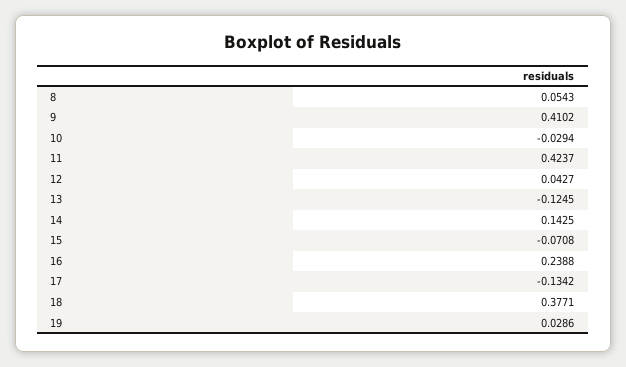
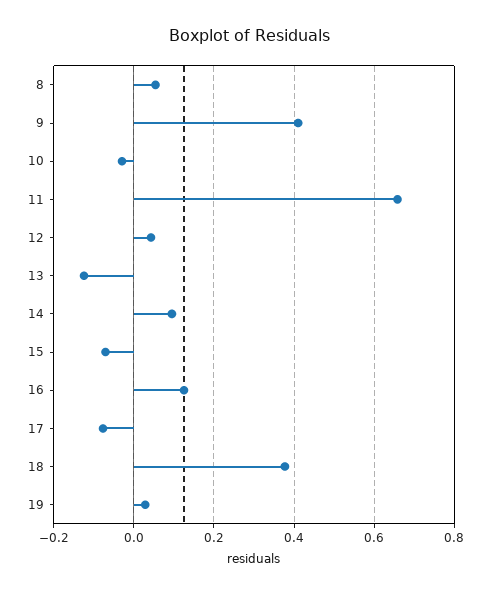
  {
    "8": 0.0543,
    "9": 0.4102,
    "10": -0.0294,
-   "11": 0.4237,
+   "11": 0.66,
    "12": 0.0427,
    "13": -0.1245,
-   "14": 0.1425,
+   "14": 0.1,
    "15": -0.0708,
-   "16": 0.2388,
+   "16": 0.12,
-   "17": -0.1342,
+   "17": -0.08,
    "18": 0.3771,
    "19": 0.0286
  }

